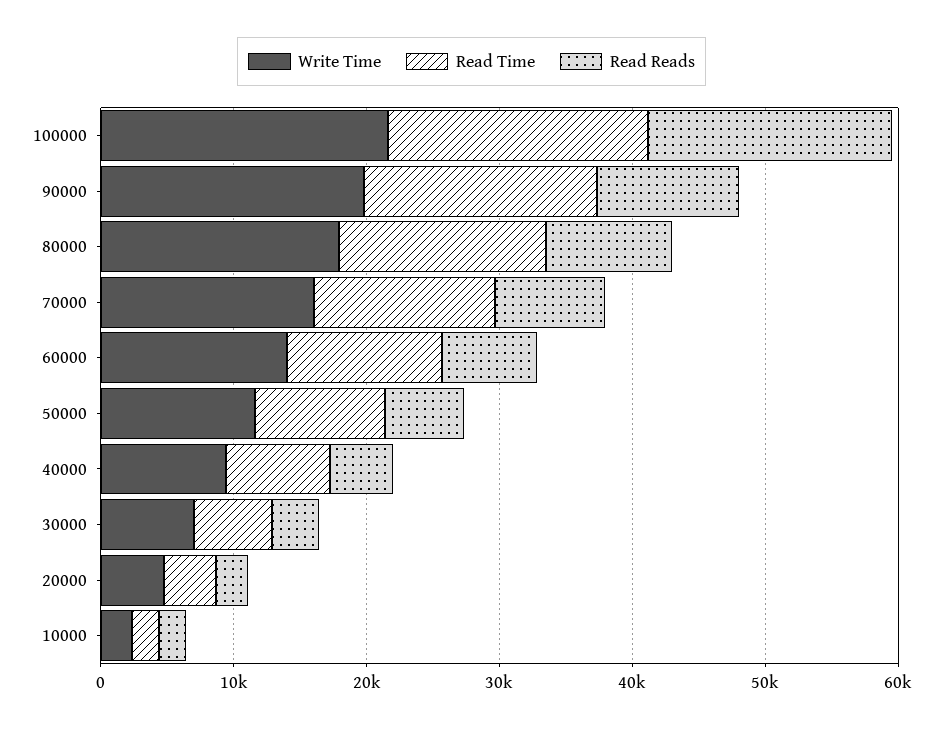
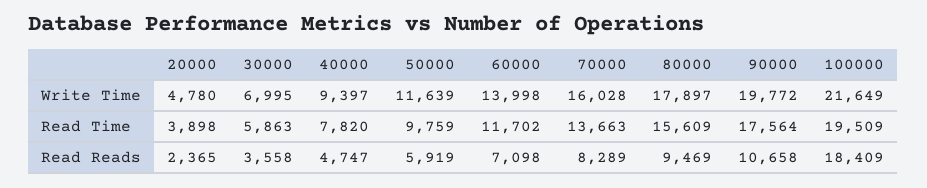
  {
    "Write Time": {
      "100000": 21649,
      "90000": 19772,
      "80000": 17897,
      "70000": 16028,
      "60000": 13998,
      "50000": 11639,
      "40000": 9397,
      "30000": 6995,
-     "20000": 4780,
+     "20000": 4780
-     "10000": 2000
    },
    "Read Time": {
      "100000": 19509,
      "90000": 17564,
      "80000": 15609,
      "70000": 13663,
      "60000": 11702,
      "50000": 9759,
      "40000": 7820,
      "30000": 5863,
-     "20000": 3898,
+     "20000": 3898
-     "10000": 2000
    },
    "Read Reads": {
      "100000": 18409,
      "90000": 10658,
      "80000": 9469,
      "70000": 8289,
      "60000": 7098,
      "50000": 5919,
      "40000": 4747,
      "30000": 3558,
-     "20000": 2365,
+     "20000": 2365
-     "10000": 2000
    }
  }

